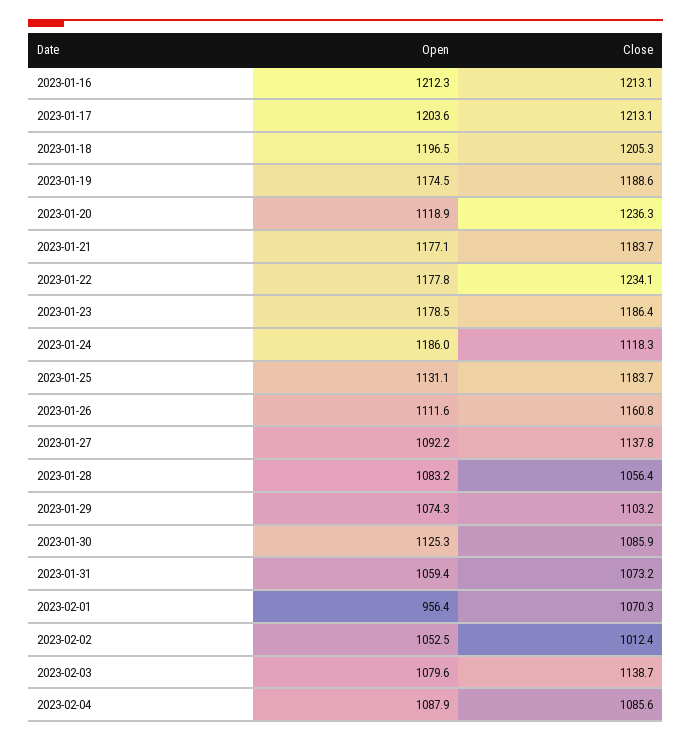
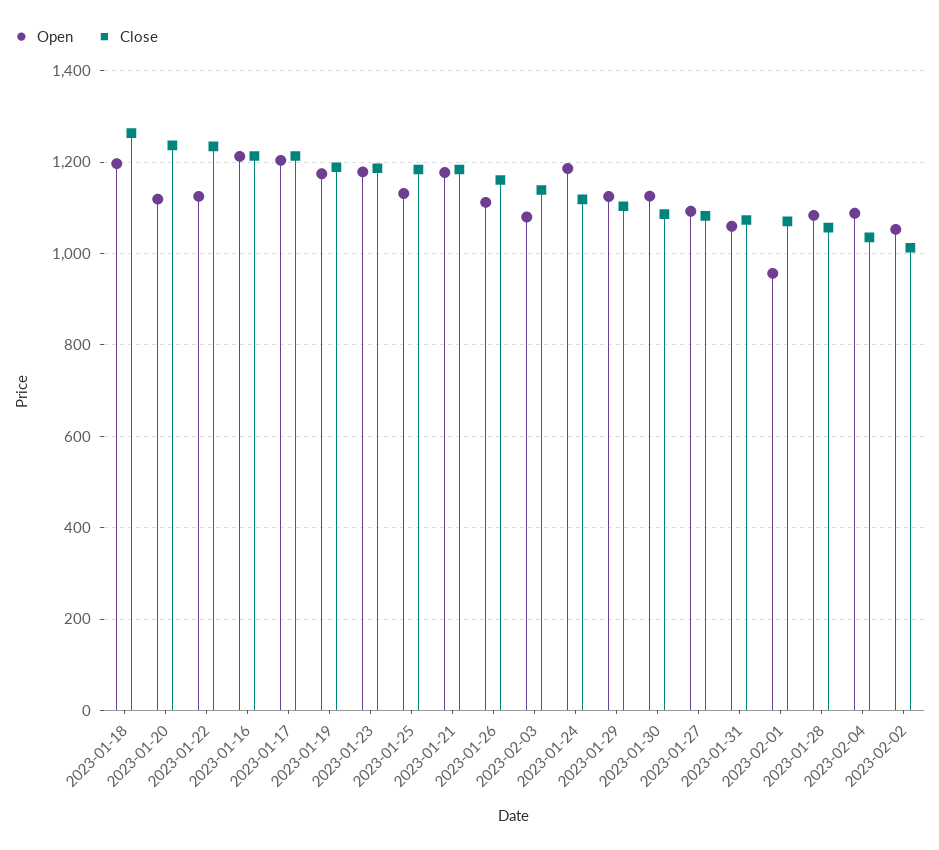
  {
    "Open": {
      "2023-01-16": 1212.3,
      "2023-01-17": 1203.6,
      "2023-01-18": 1196.5,
      "2023-01-19": 1174.5,
      "2023-01-20": 1118.9,
      "2023-01-21": 1177.1,
-     "2023-01-22": 1177.8,
+     "2023-01-22": 1120,
      "2023-01-23": 1178.5,
      "2023-01-24": 1186,
      "2023-01-25": 1131.1,
      "2023-01-26": 1111.6,
      "2023-01-27": 1092.2,
      "2023-01-28": 1083.2,
-     "2023-01-29": 1074.3,
+     "2023-01-29": 1120,
      "2023-01-30": 1125.3,
      "2023-01-31": 1059.4,
      "2023-02-01": 956.4,
      "2023-02-02": 1052.5,
      "2023-02-03": 1079.6,
      "2023-02-04": 1087.9
    },
    "Close": {
      "2023-01-16": 1213.1,
      "2023-01-17": 1213.1,
-     "2023-01-18": 1205.3,
+     "2023-01-18": 1260,
      "2023-01-19": 1188.6,
      "2023-01-20": 1236.3,
      "2023-01-21": 1183.7,
      "2023-01-22": 1234.1,
      "2023-01-23": 1186.4,
      "2023-01-24": 1118.3,
      "2023-01-25": 1183.7,
      "2023-01-26": 1160.8,
-     "2023-01-27": 1137.8,
+     "2023-01-27": 1080,
      "2023-01-28": 1056.4,
      "2023-01-29": 1103.2,
      "2023-01-30": 1085.9,
      "2023-01-31": 1073.2,
      "2023-02-01": 1070.3,
      "2023-02-02": 1012.4,
      "2023-02-03": 1138.7,
-     "2023-02-04": 1085.6
+     "2023-02-04": 1040
    }
  }

